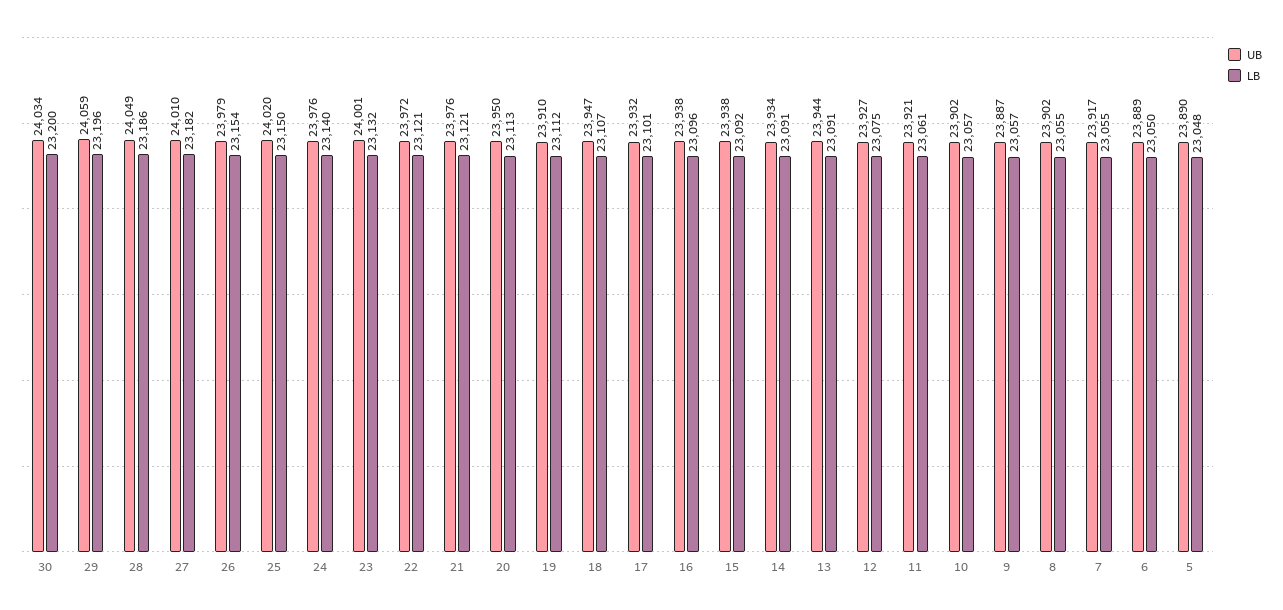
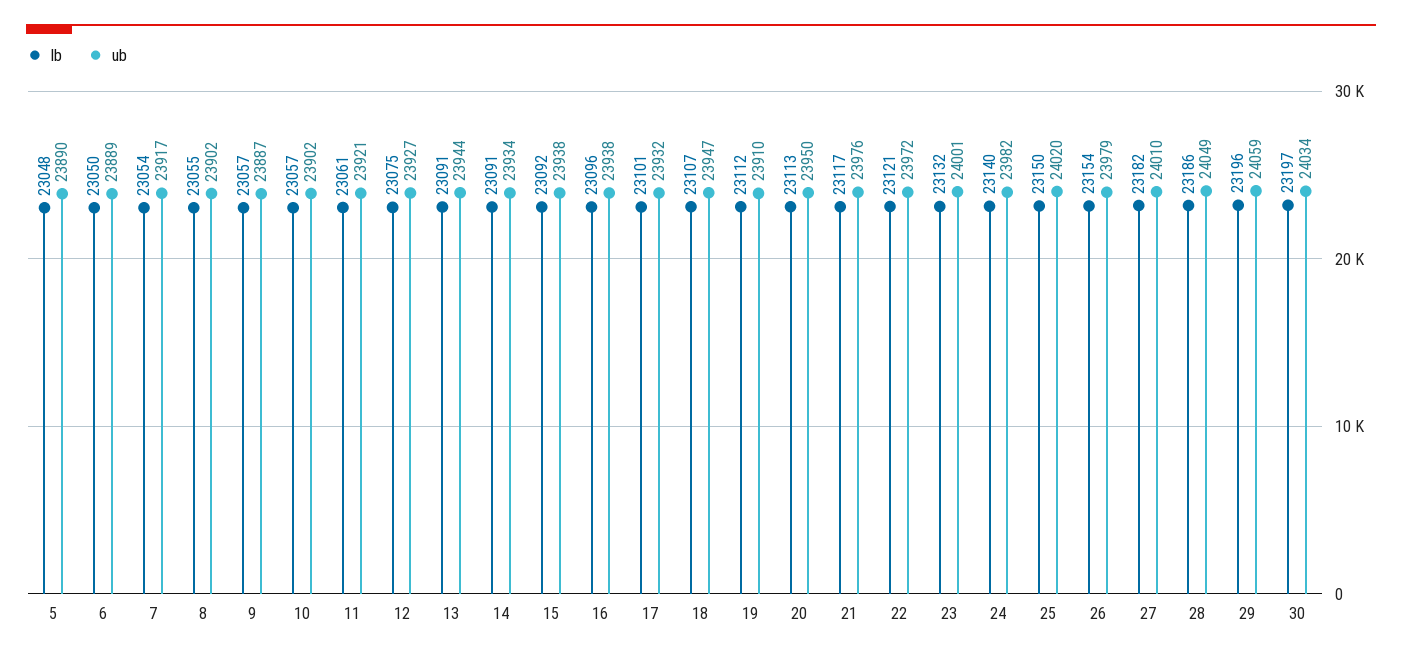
  {
    "UB": {
      "30": 24034,
      "29": 24059,
      "28": 24049,
      "27": 24010,
      "26": 23979,
      "25": 24020,
-     "24": 23976,
+     "24": 23982,
      "23": 24001,
      "22": 23972,
      "21": 23976,
      "20": 23950,
      "19": 23910,
      "18": 23947,
      "17": 23932,
      "16": 23938,
      "15": 23938,
      "14": 23934,
      "13": 23944,
      "12": 23927,
      "11": 23921,
      "10": 23902,
      "9": 23887,
      "8": 23902,
      "7": 23917,
      "6": 23889,
      "5": 23890
    },
    "LB": {
-     "30": 23200,
+     "30": 23197,
      "29": 23196,
      "28": 23186,
      "27": 23182,
      "26": 23154,
      "25": 23150,
      "24": 23140,
      "23": 23132,
      "22": 23121,
-     "21": 23121,
+     "21": 23117,
      "20": 23113,
      "19": 23112,
      "18": 23107,
      "17": 23101,
      "16": 23096,
      "15": 23092,
      "14": 23091,
      "13": 23091,
      "12": 23075,
      "11": 23061,
      "10": 23057,
      "9": 23057,
      "8": 23055,
-     "7": 23055,
+     "7": 23054,
      "6": 23050,
      "5": 23048
    }
  }

